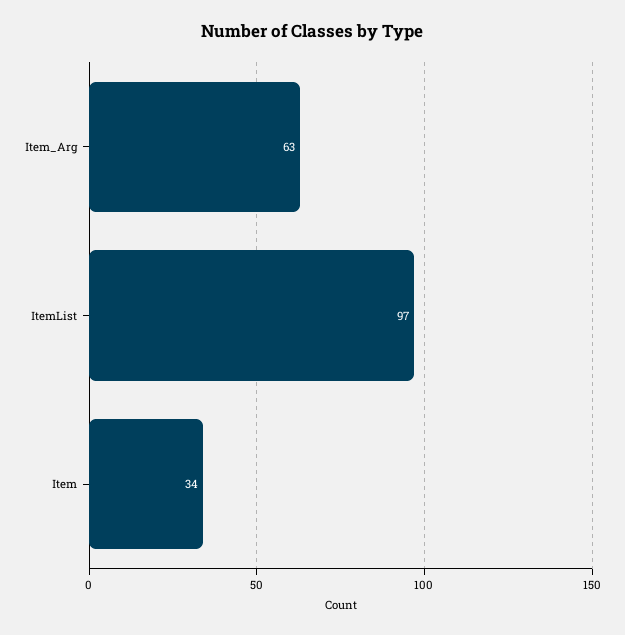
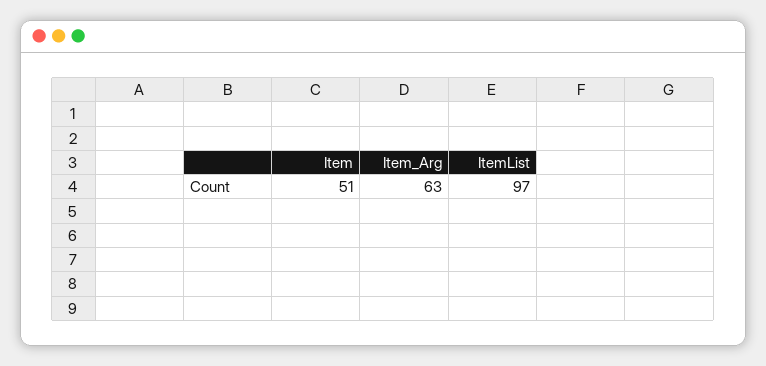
  {
    "Item_Arg": 63,
    "ItemList": 97,
-   "Item": 34
+   "Item": 51
  }

